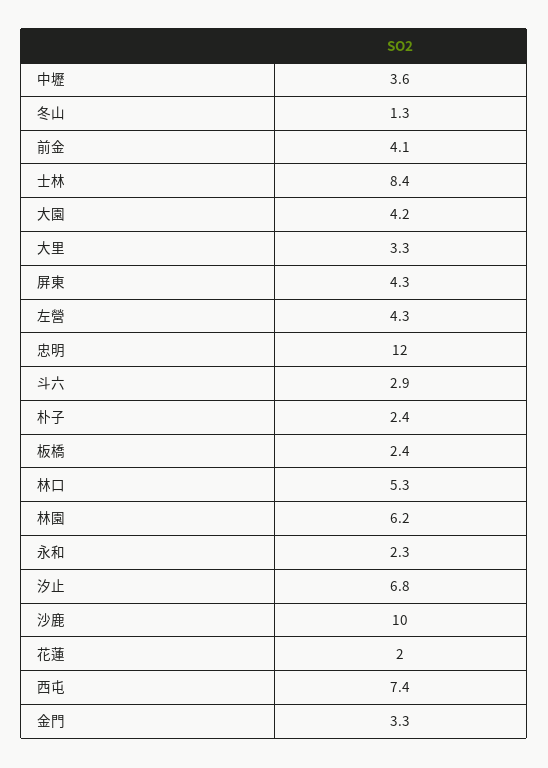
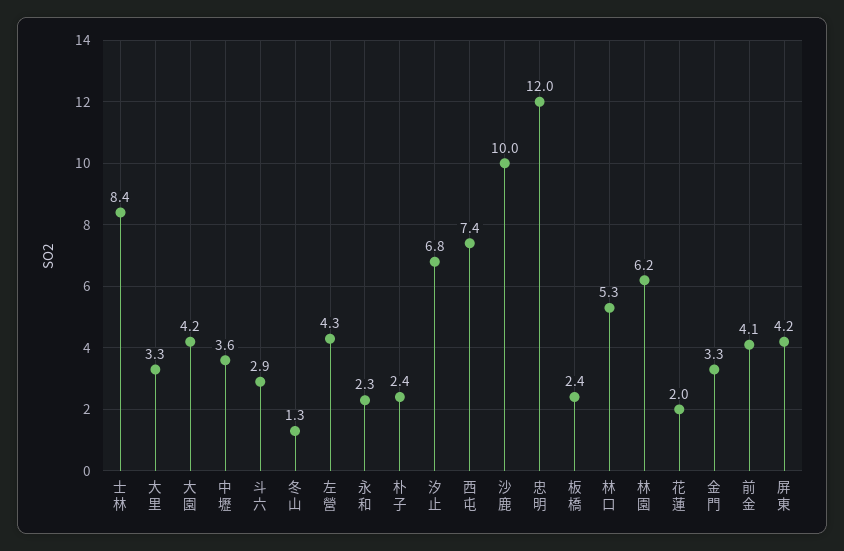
  {
    "中壢": 3.6,
    "冬山": 1.3,
    "前金": 4.1,
    "士林": 8.4,
    "大園": 4.2,
    "大里": 3.3,
-   "屏東": 4.3,
+   "屏東": 4.2,
    "左營": 4.3,
    "忠明": 12,
    "斗六": 2.9,
    "朴子": 2.4,
    "板橋": 2.4,
    "林口": 5.3,
    "林園": 6.2,
    "永和": 2.3,
    "汐止": 6.8,
    "沙鹿": 10,
    "花蓮": 2,
    "西屯": 7.4,
    "金門": 3.3
  }

